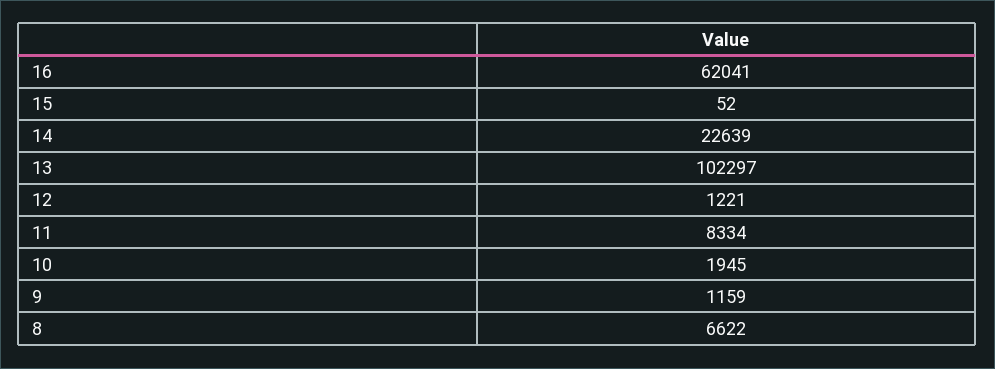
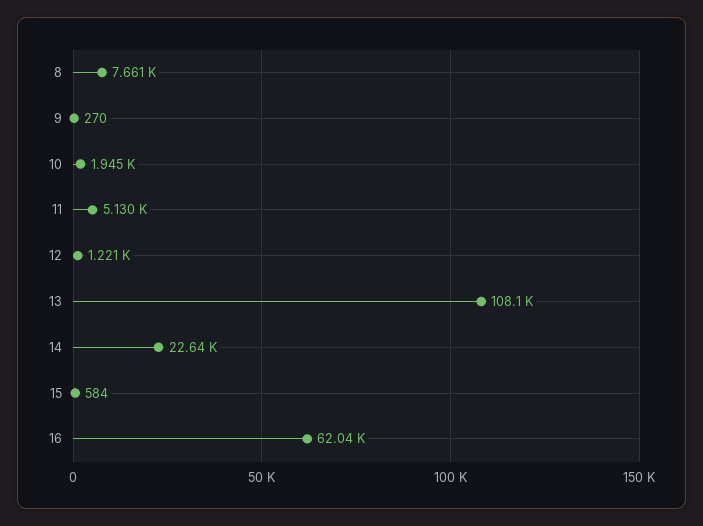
  {
    "16": 62041,
-   "15": 52,
+   "15": 584,
    "14": 22639,
-   "13": 102297,
+   "13": 108100,
    "12": 1221,
-   "11": 8334,
+   "11": 5130,
    "10": 1945,
-   "9": 1159,
+   "9": 270,
-   "8": 6622
+   "8": 7661
  }

